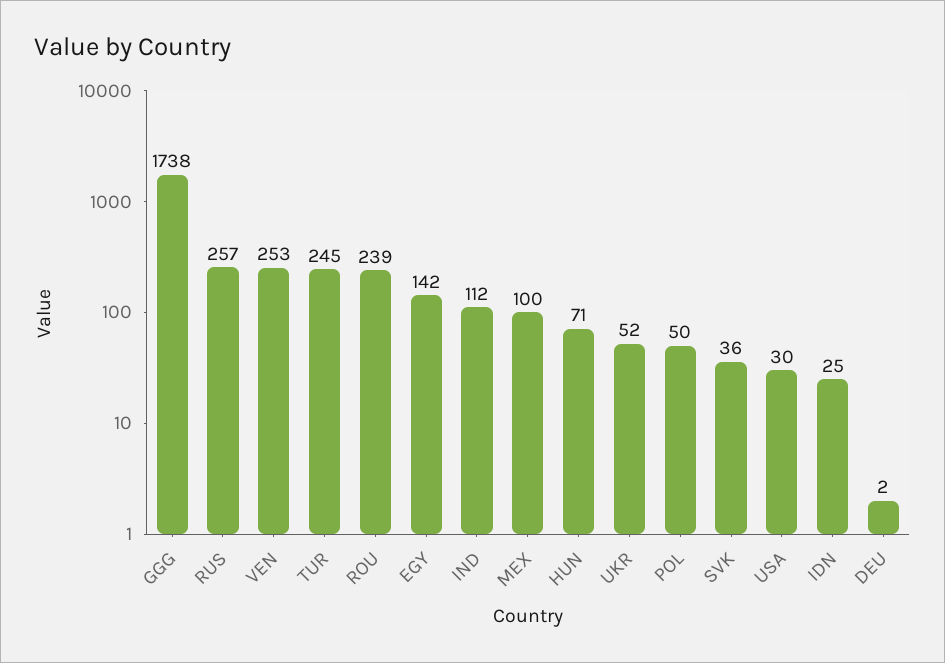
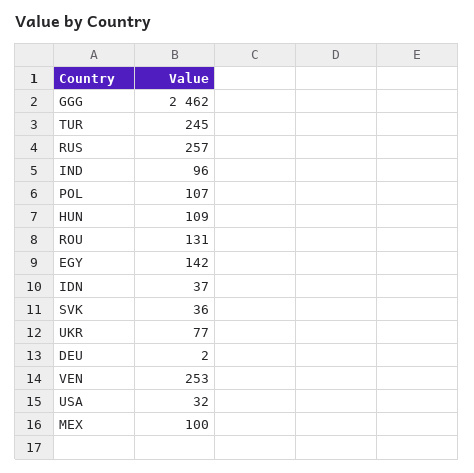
  {
-   "GGG": 1738,
+   "GGG": 2462,
    "RUS": 257,
    "VEN": 253,
    "TUR": 245,
-   "ROU": 239,
+   "ROU": 131,
    "EGY": 142,
-   "IND": 112,
+   "IND": 96,
    "MEX": 100,
-   "HUN": 71,
+   "HUN": 109,
-   "UKR": 52,
+   "UKR": 77,
-   "POL": 50,
+   "POL": 107,
    "SVK": 36,
-   "USA": 30,
+   "USA": 32,
-   "IDN": 25,
+   "IDN": 37,
    "DEU": 2
  }

